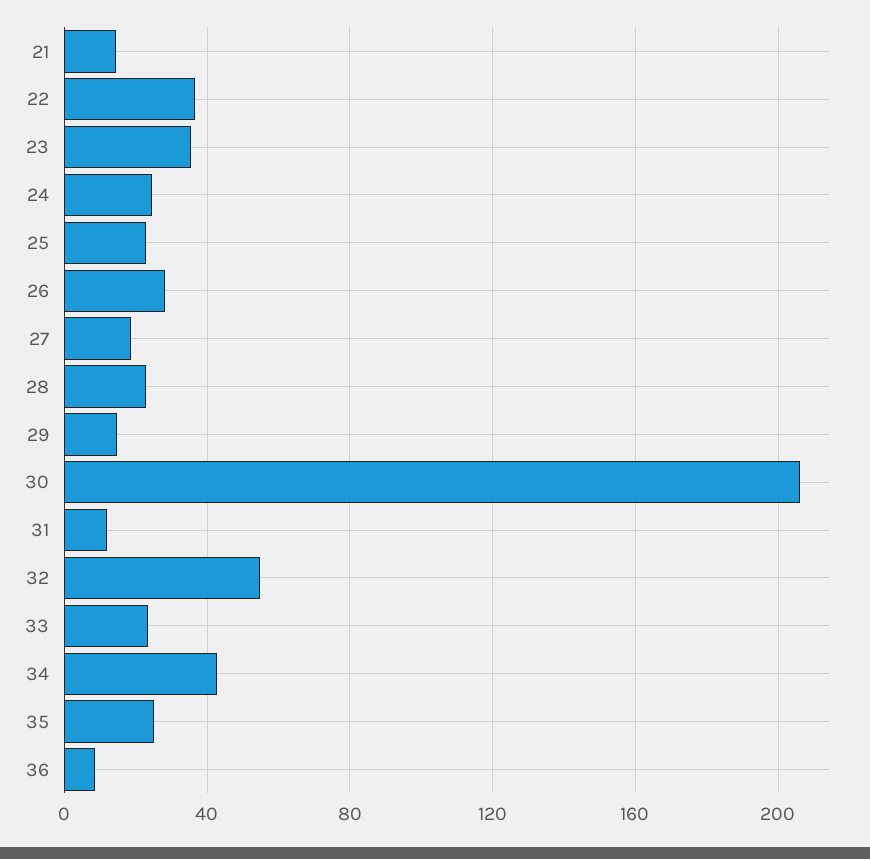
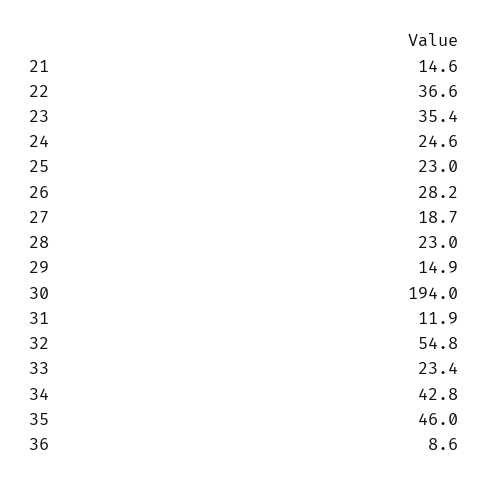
  {
    "21": 14.6,
    "22": 36.6,
    "23": 35.4,
    "24": 24.6,
    "25": 23,
    "26": 28.2,
    "27": 18.7,
    "28": 23,
    "29": 14.9,
-   "30": 205,
+   "30": 194,
    "31": 11.9,
    "32": 54.8,
    "33": 23.4,
    "34": 42.8,
-   "35": 25,
+   "35": 46,
    "36": 8.6
  }

